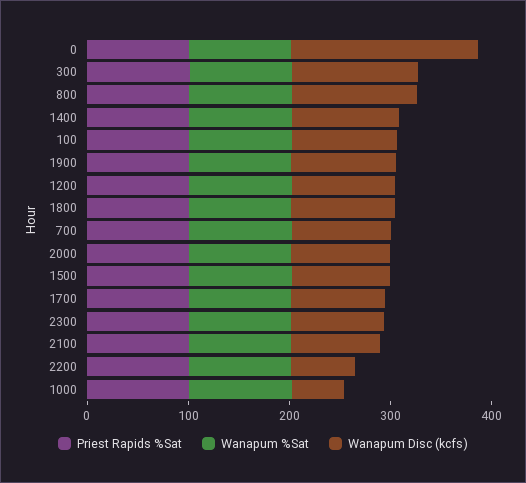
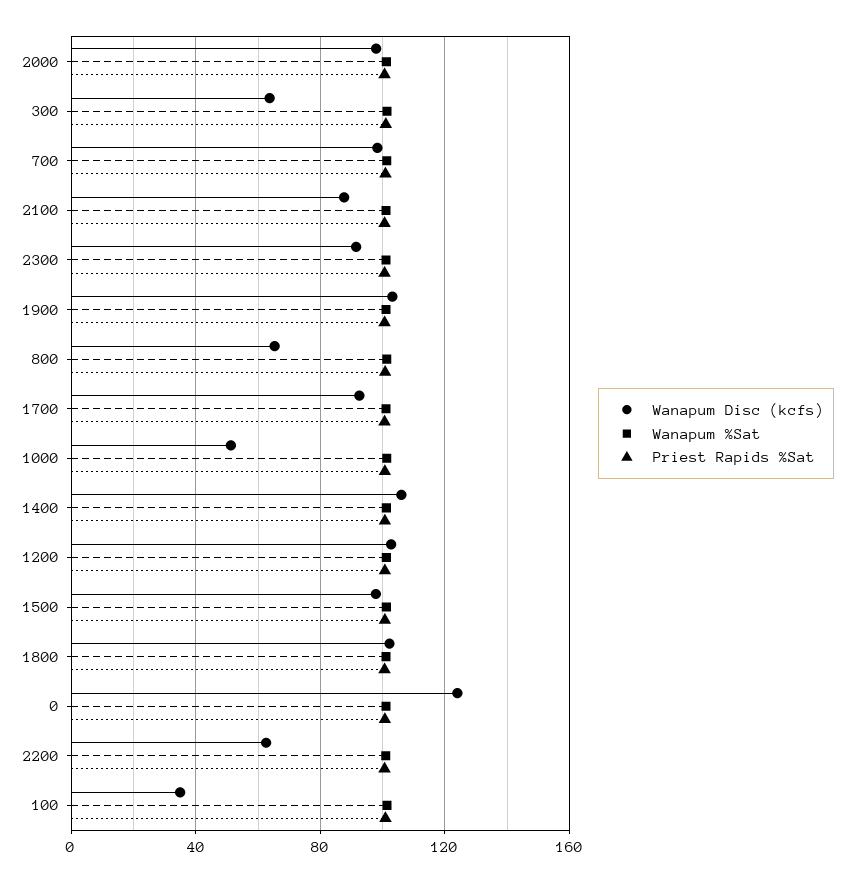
  {
    "Priest Rapids %Sat": {
      "0": 100,
      "300": 100,
      "800": 100,
      "1400": 100,
      "100": 100,
      "1900": 100,
      "1200": 100,
      "1800": 100,
      "700": 100,
      "2000": 100,
      "1500": 100,
      "1700": 100,
      "2300": 100,
      "2100": 100,
      "2200": 100,
      "1000": 100
    },
    "Wanapum %Sat": {
      "0": 100,
      "300": 100,
      "800": 100,
      "1400": 100,
      "100": 100,
      "1900": 100,
      "1200": 100,
      "1800": 100,
      "700": 100,
      "2000": 100,
      "1500": 100,
      "1700": 100,
      "2300": 100,
      "2100": 100,
      "2200": 100,
      "1000": 100
    },
    "Wanapum Disc (kcfs)": {
-     "0": 180,
+     "0": 125,
-     "300": 120,
+     "300": 65,
-     "800": 120,
+     "800": 65,
      "1400": 105,
-     "100": 100,
+     "100": 35,
      "1900": 105,
      "1200": 105,
      "1800": 100,
      "700": 100,
      "2000": 100,
      "1500": 100,
      "1700": 95,
      "2300": 90,
      "2100": 90,
      "2200": 65,
      "1000": 50
    }
  }

